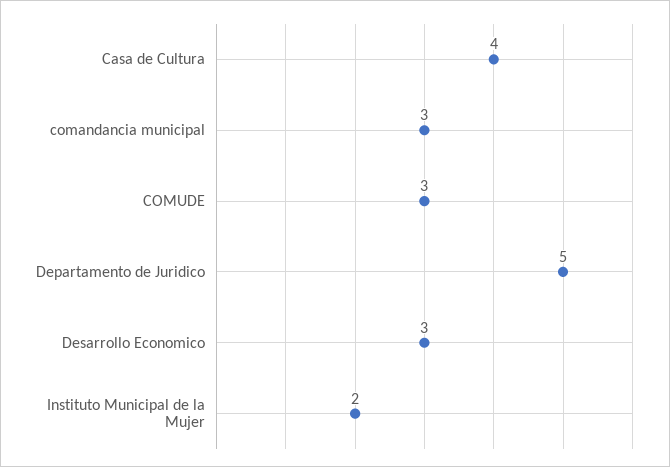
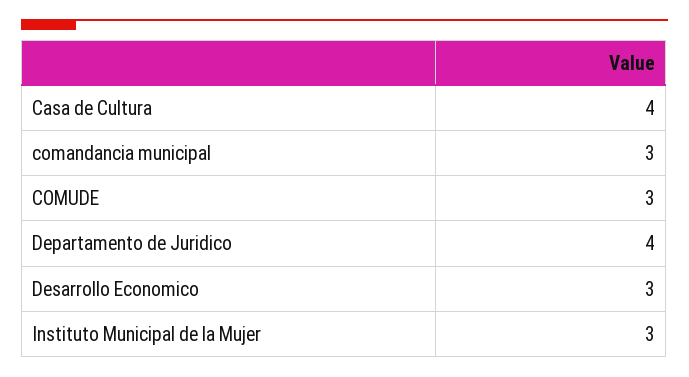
  {
    "Casa de Cultura": 4,
    "comandancia municipal": 3,
    "COMUDE": 3,
-   "Departamento de Juridico": 5,
+   "Departamento de Juridico": 4,
    "Desarrollo Economico": 3,
-   "Instituto Municipal de la Mujer": 2
+   "Instituto Municipal de la Mujer": 3
  }

